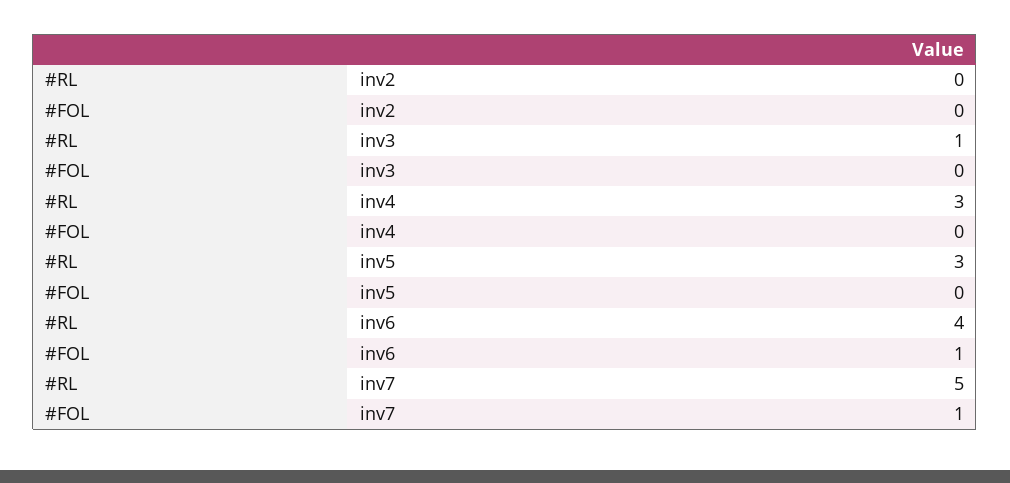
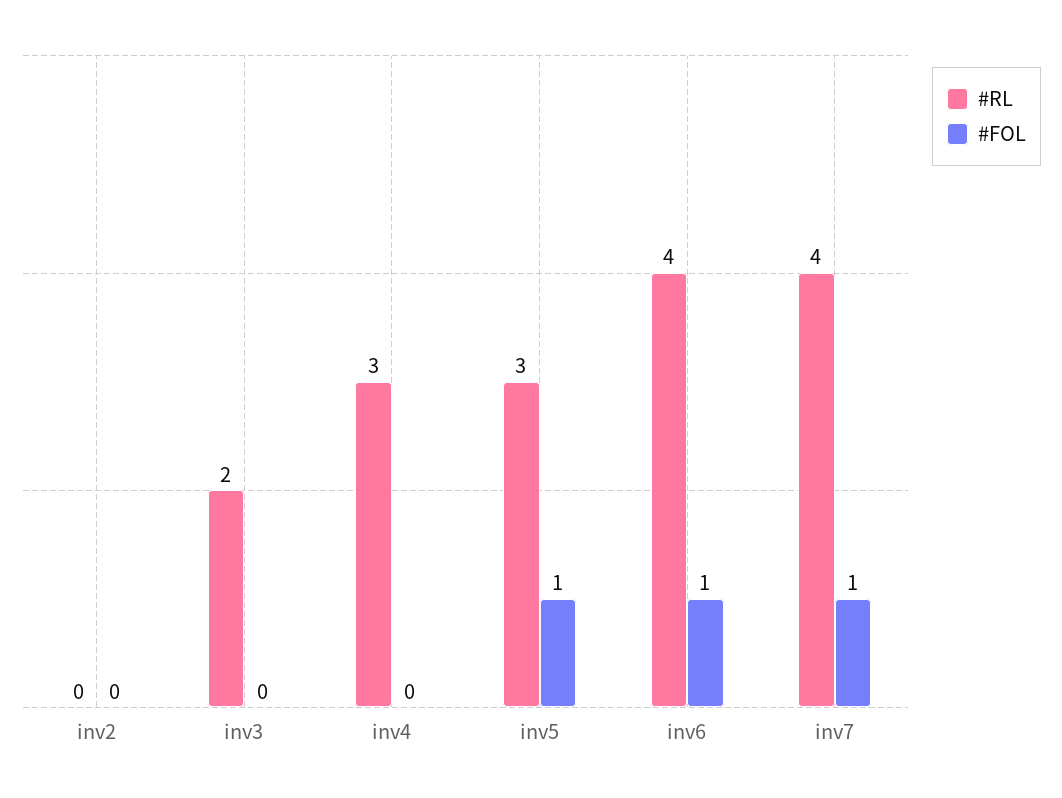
  {
    "#RL": {
      "inv2": 0,
-     "inv3": 1,
+     "inv3": 2,
      "inv4": 3,
      "inv5": 3,
      "inv6": 4,
-     "inv7": 5
+     "inv7": 4
    },
    "#FOL": {
      "inv2": 0,
      "inv3": 0,
      "inv4": 0,
-     "inv5": 0,
+     "inv5": 1,
      "inv6": 1,
      "inv7": 1
    }
  }

